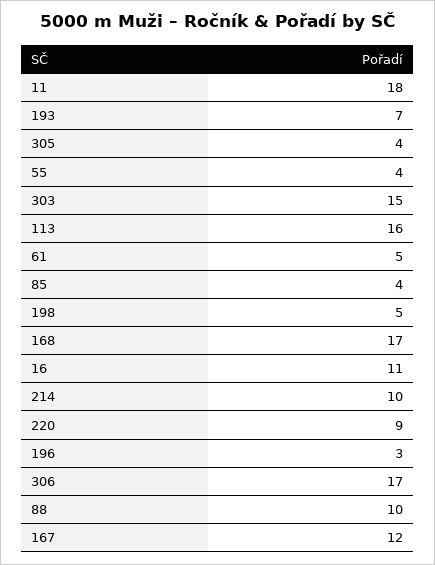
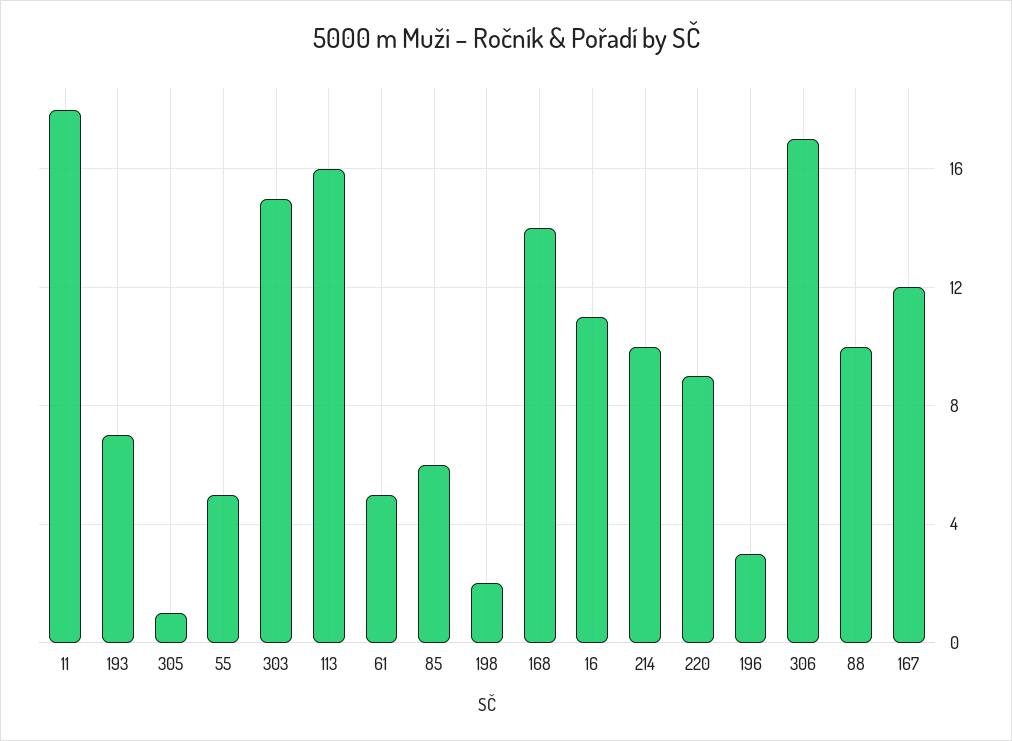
  {
    "11": 18,
    "193": 7,
-   "305": 4,
+   "305": 1,
-   "55": 4,
+   "55": 5,
    "303": 15,
    "113": 16,
    "61": 5,
-   "85": 4,
+   "85": 6,
-   "198": 5,
+   "198": 2,
-   "168": 17,
+   "168": 14,
    "16": 11,
    "214": 10,
    "220": 9,
    "196": 3,
    "306": 17,
    "88": 10,
    "167": 12
  }

